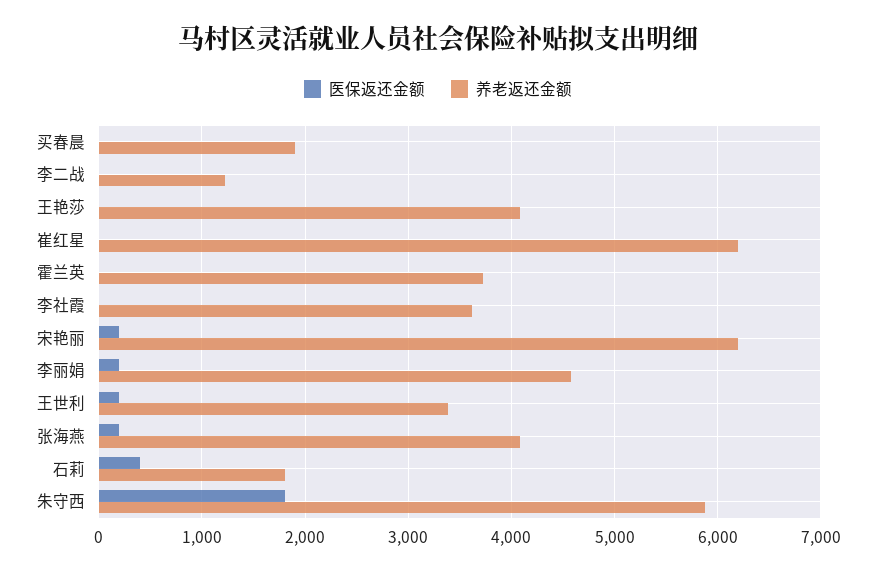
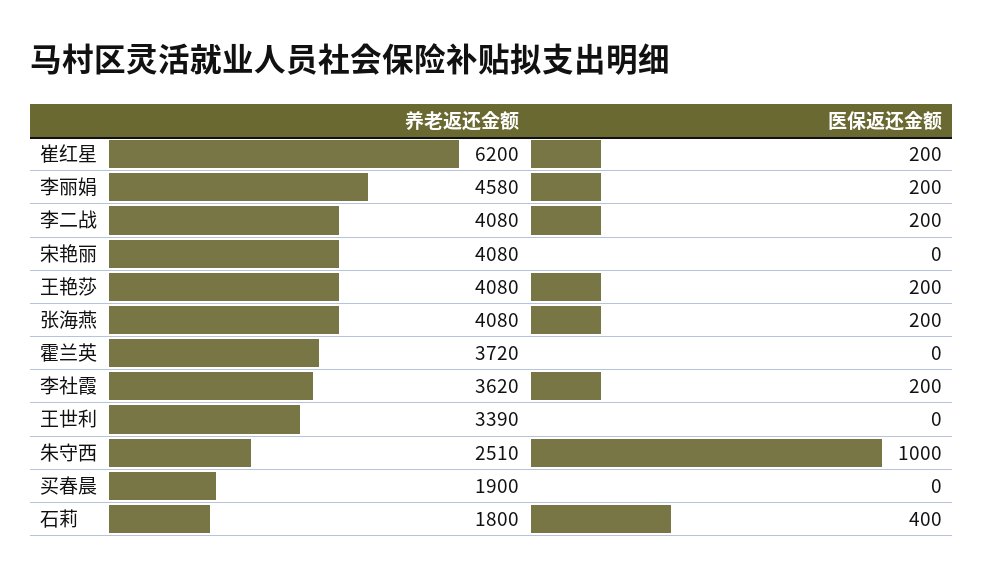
  {
    "医保返还金额": {
      "买春晨": 0,
-     "李二战": 0,
+     "李二战": 200,
-     "王艳莎": 0,
+     "王艳莎": 200,
-     "崔红星": 0,
+     "崔红星": 200,
      "霍兰英": 0,
-     "李社霞": 0,
+     "李社霞": 200,
-     "宋艳丽": 200,
+     "宋艳丽": 0,
      "李丽娟": 200,
-     "王世利": 200,
+     "王世利": 0,
      "张海燕": 200,
      "石莉": 400,
-     "朱守西": 1800
+     "朱守西": 1000
    },
    "养老返还金额": {
      "买春晨": 1900,
-     "李二战": 1200,
+     "李二战": 4080,
      "王艳莎": 4080,
      "崔红星": 6200,
      "霍兰英": 3720,
      "李社霞": 3620,
-     "宋艳丽": 6200,
+     "宋艳丽": 4080,
      "李丽娟": 4580,
      "王世利": 3390,
      "张海燕": 4080,
      "石莉": 1800,
-     "朱守西": 5900
+     "朱守西": 2510
    }
  }

